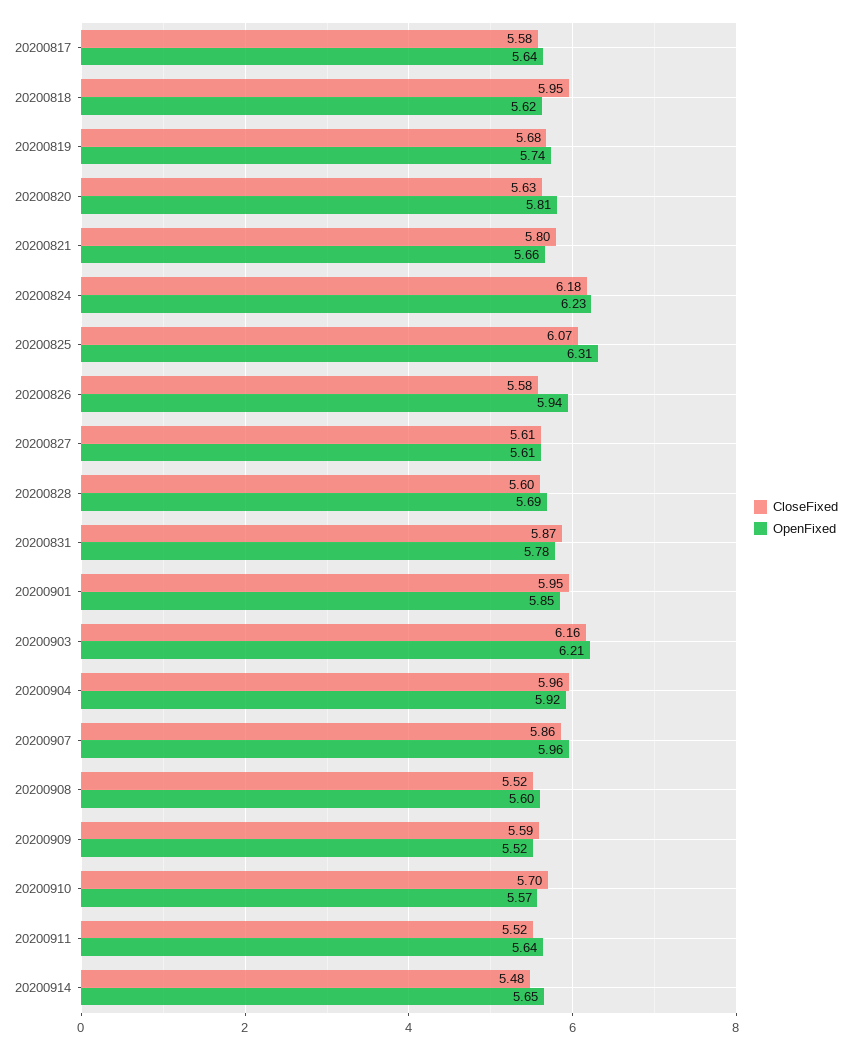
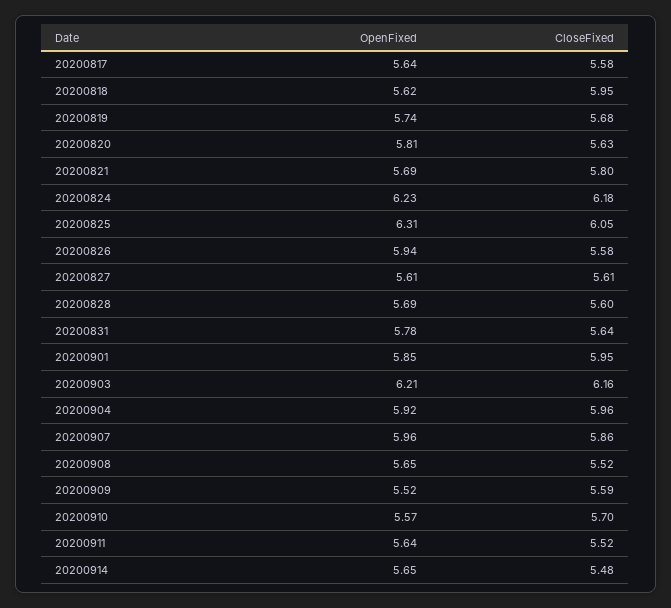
  {
    "CloseFixed": {
      "20200817": 5.58,
      "20200818": 5.95,
      "20200819": 5.68,
      "20200820": 5.63,
      "20200821": 5.8,
      "20200824": 6.18,
-     "20200825": 6.07,
+     "20200825": 6.05,
      "20200826": 5.58,
      "20200827": 5.61,
      "20200828": 5.6,
-     "20200831": 5.87,
+     "20200831": 5.64,
      "20200901": 5.95,
      "20200903": 6.16,
      "20200904": 5.96,
      "20200907": 5.86,
      "20200908": 5.52,
      "20200909": 5.59,
      "20200910": 5.7,
      "20200911": 5.52,
      "20200914": 5.48
    },
    "OpenFixed": {
      "20200817": 5.64,
      "20200818": 5.62,
      "20200819": 5.74,
      "20200820": 5.81,
-     "20200821": 5.66,
+     "20200821": 5.69,
      "20200824": 6.23,
      "20200825": 6.31,
      "20200826": 5.94,
      "20200827": 5.61,
      "20200828": 5.69,
      "20200831": 5.78,
      "20200901": 5.85,
      "20200903": 6.21,
      "20200904": 5.92,
      "20200907": 5.96,
-     "20200908": 5.6,
+     "20200908": 5.65,
      "20200909": 5.52,
      "20200910": 5.57,
      "20200911": 5.64,
      "20200914": 5.65
    }
  }

